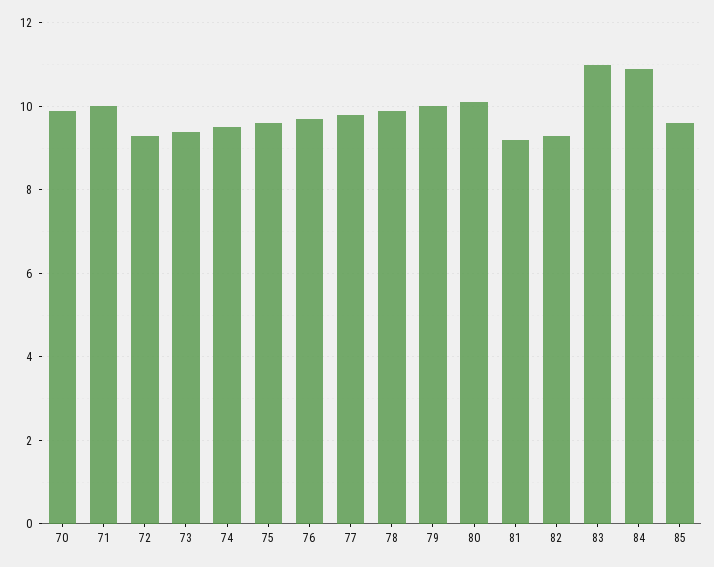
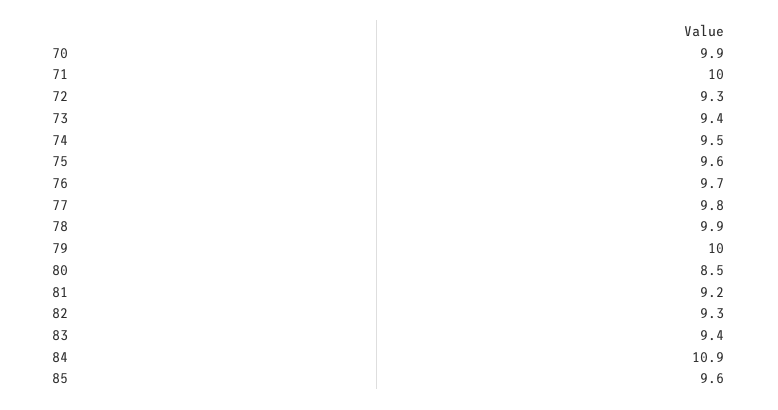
  {
    "70": 9.9,
    "71": 10,
    "72": 9.3,
    "73": 9.4,
    "74": 9.5,
    "75": 9.6,
    "76": 9.7,
    "77": 9.8,
    "78": 9.9,
    "79": 10,
-   "80": 10,
+   "80": 8.5,
    "81": 9.2,
    "82": 9.3,
-   "83": 11,
+   "83": 9.4,
    "84": 10.9,
    "85": 9.6
  }

